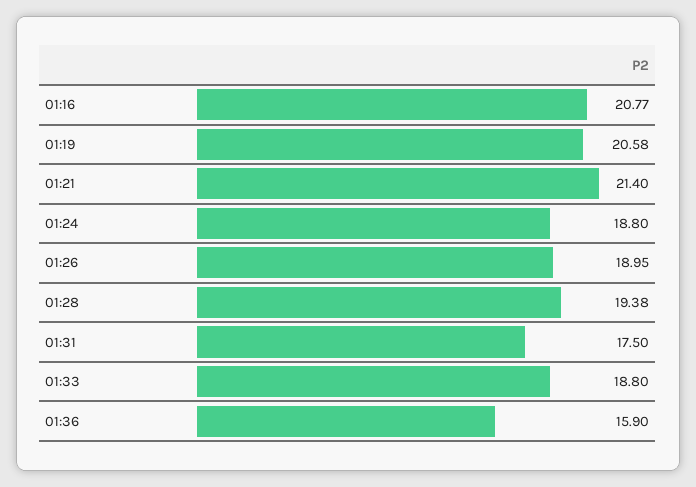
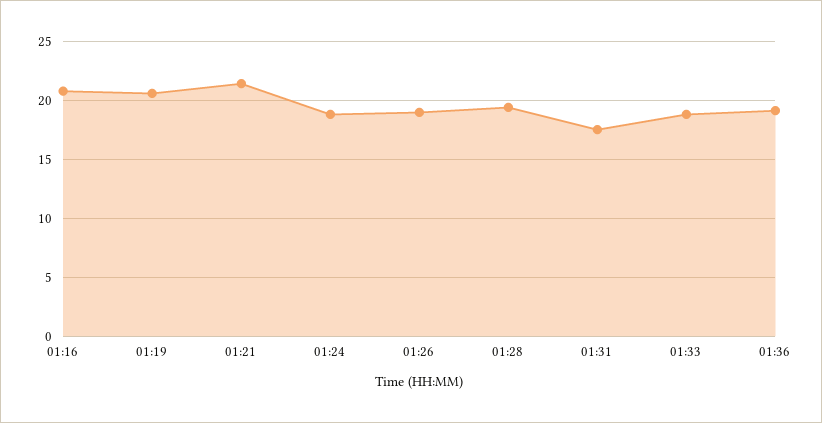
  {
    "01:16": 20.77,
    "01:19": 20.58,
    "01:21": 21.4,
    "01:24": 18.8,
    "01:26": 18.95,
    "01:28": 19.38,
    "01:31": 17.5,
    "01:33": 18.8,
-   "01:36": 15.9
+   "01:36": 19
  }

